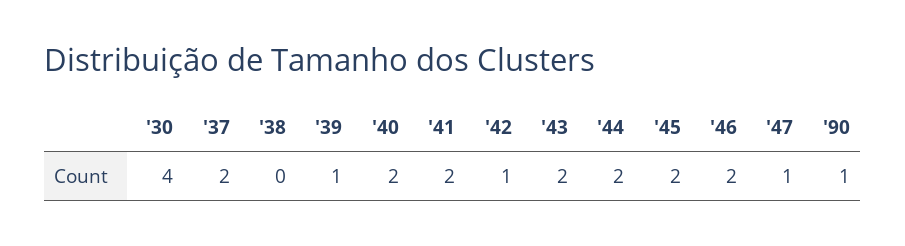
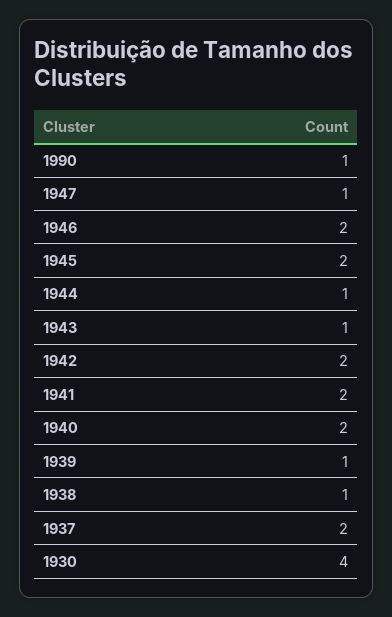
  {
    "'30": 4,
    "'37": 2,
-   "'38": 0,
+   "'38": 1,
    "'39": 1,
    "'40": 2,
    "'41": 2,
-   "'42": 1,
+   "'42": 2,
-   "'43": 2,
+   "'43": 1,
-   "'44": 2,
+   "'44": 1,
    "'45": 2,
    "'46": 2,
    "'47": 1,
    "'90": 1
  }

